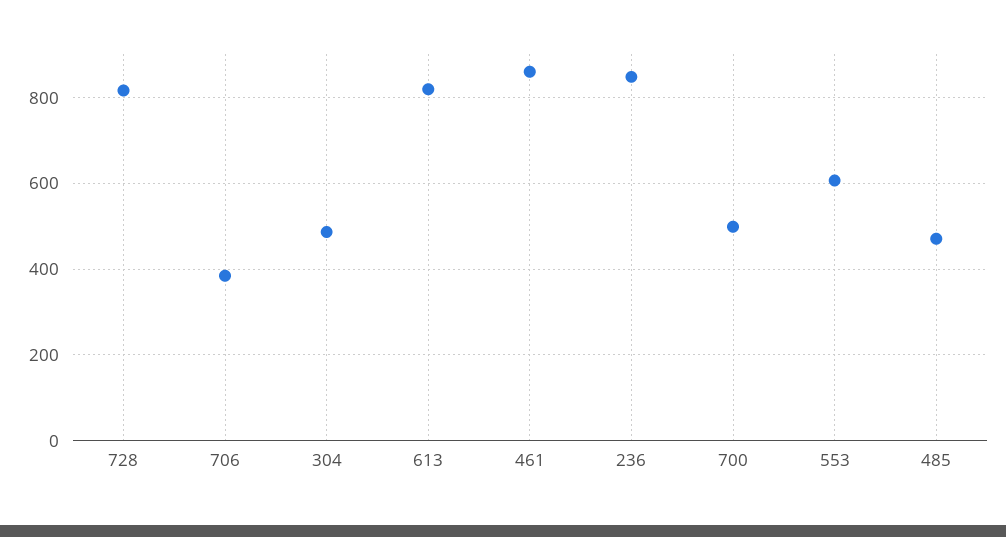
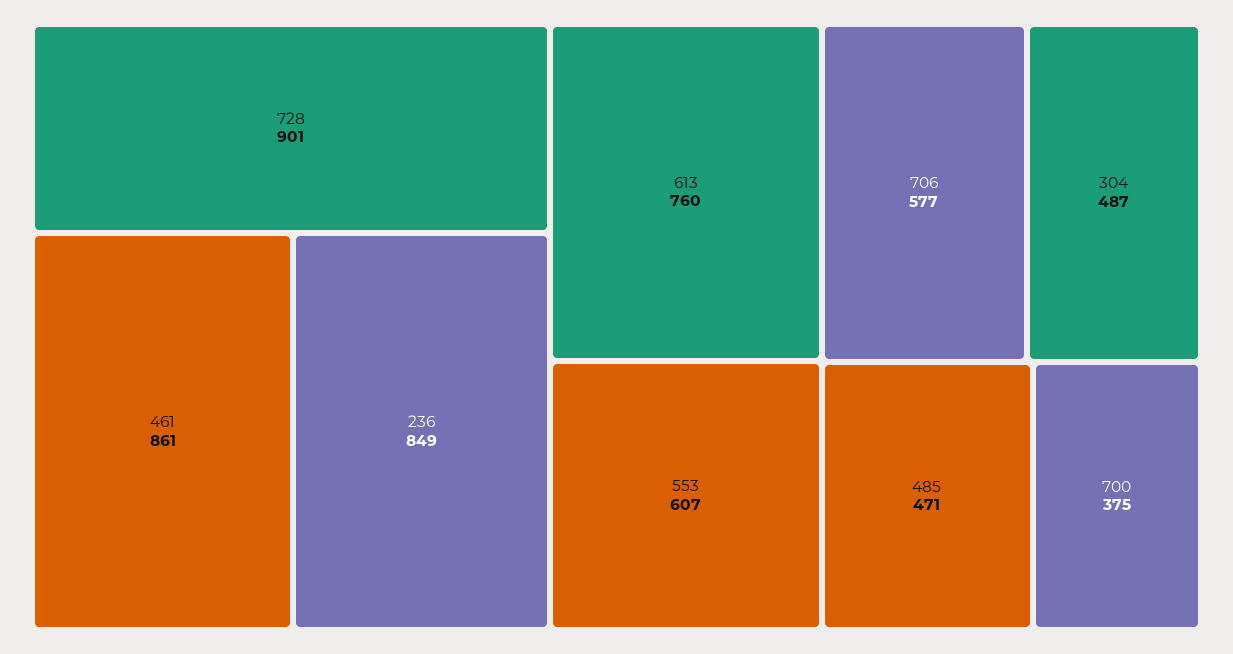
  {
-   "728": 820,
+   "728": 901,
-   "706": 380,
+   "706": 577,
    "304": 487,
-   "613": 820,
+   "613": 760,
    "461": 861,
    "236": 849,
-   "700": 500,
+   "700": 375,
    "553": 607,
    "485": 471
  }

